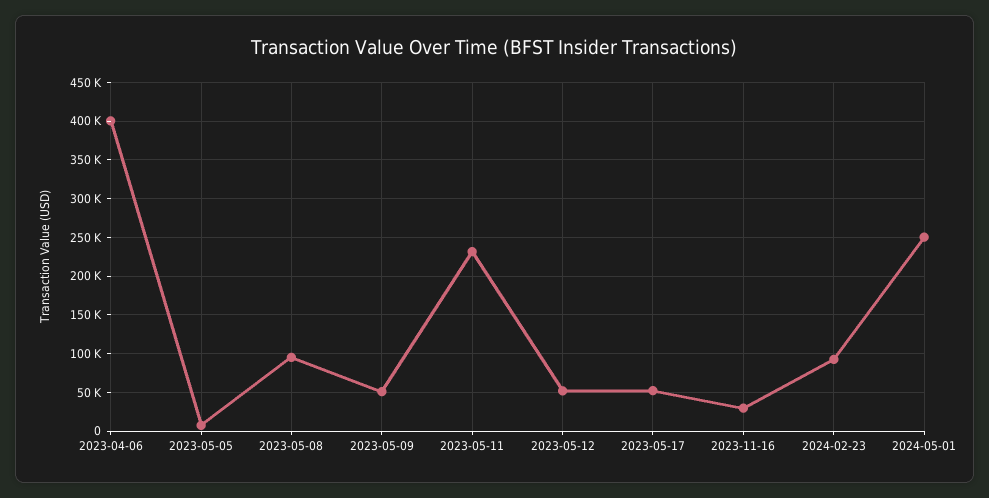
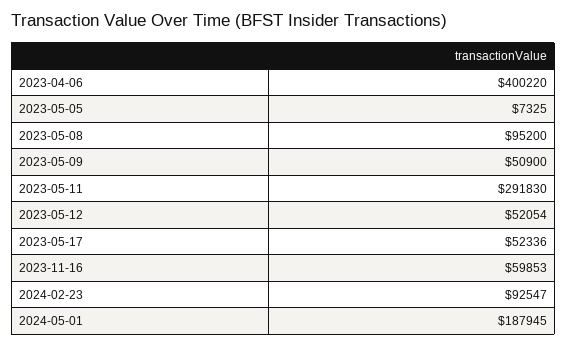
  {
    "2023-04-06": 400220,
    "2023-05-05": 7325,
    "2023-05-08": 95200,
    "2023-05-09": 50900,
-   "2023-05-11": 230000,
+   "2023-05-11": 291830,
    "2023-05-12": 52054,
    "2023-05-17": 52336,
-   "2023-11-16": 30000,
+   "2023-11-16": 59853,
    "2024-02-23": 92547,
-   "2024-05-01": 250000
+   "2024-05-01": 187945
  }

